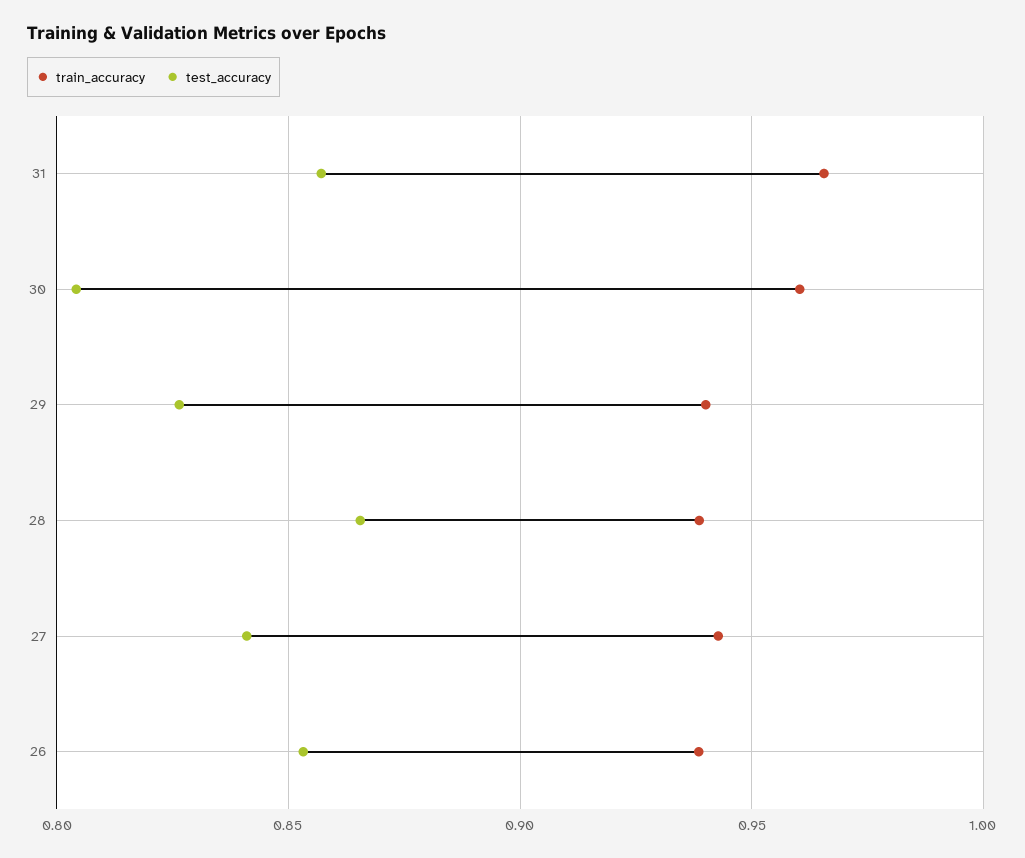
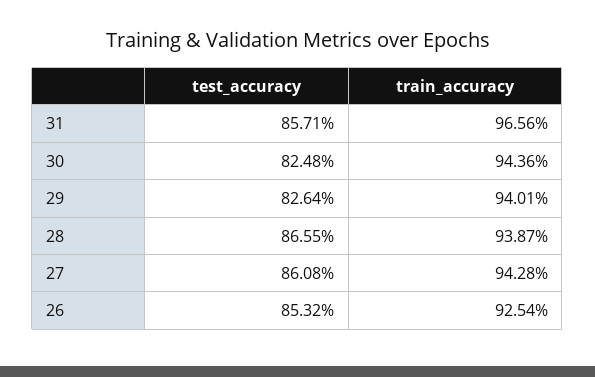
  {
    "train_accuracy": {
      "31": 0.9656,
-     "30": 0.96,
+     "30": 0.9436,
      "29": 0.9401,
      "28": 0.9387,
      "27": 0.9428,
-     "26": 0.94
+     "26": 0.9254
    },
    "test_accuracy": {
      "31": 0.8571,
-     "30": 0.805,
+     "30": 0.8248,
      "29": 0.8264,
      "28": 0.8655,
-     "27": 0.84,
+     "27": 0.8608,
      "26": 0.8532
    }
  }

